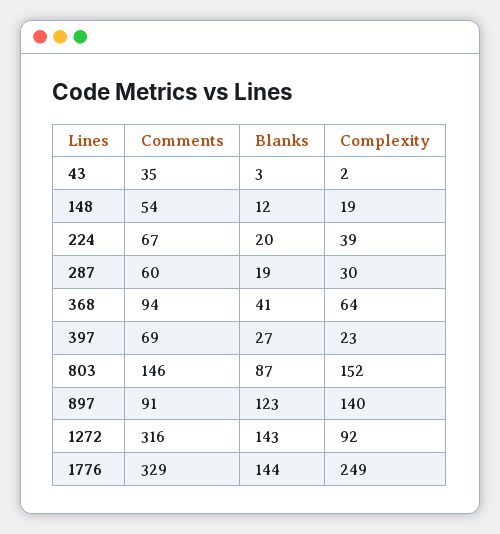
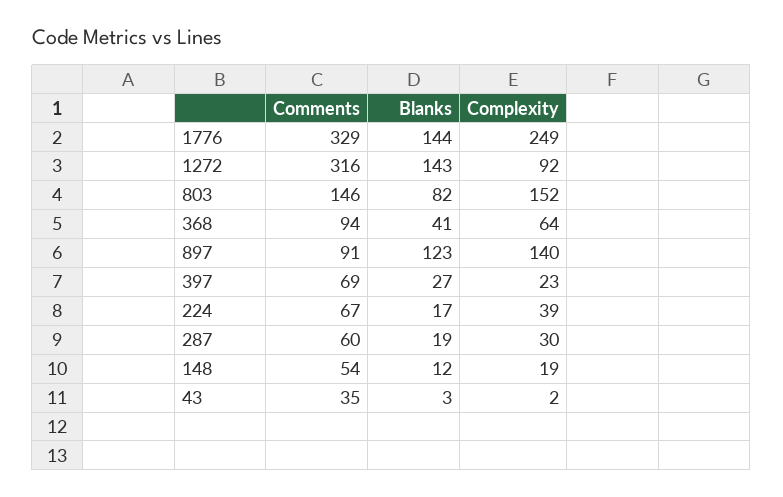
  {
    "Comments": {
      "43": 35,
      "148": 54,
      "224": 67,
      "287": 60,
      "368": 94,
      "397": 69,
      "803": 146,
      "897": 91,
      "1272": 316,
      "1776": 329
    },
    "Blanks": {
      "43": 3,
      "148": 12,
-     "224": 20,
+     "224": 17,
      "287": 19,
      "368": 41,
      "397": 27,
-     "803": 87,
+     "803": 82,
      "897": 123,
      "1272": 143,
      "1776": 144
    },
    "Complexity": {
      "43": 2,
      "148": 19,
      "224": 39,
      "287": 30,
      "368": 64,
      "397": 23,
      "803": 152,
      "897": 140,
      "1272": 92,
      "1776": 249
    }
  }

